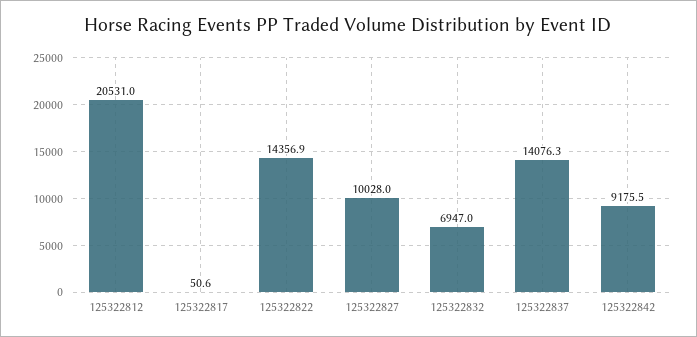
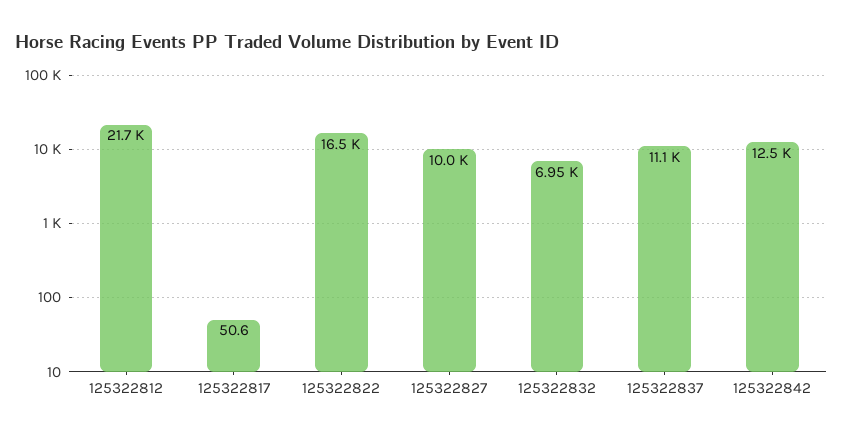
  {
-   "125322812": 20531,
+   "125322812": 21700,
    "125322817": 50.6,
-   "125322822": 14356.9,
+   "125322822": 16500,
    "125322827": 10028,
    "125322832": 6947,
-   "125322837": 14076.3,
+   "125322837": 11100,
-   "125322842": 9175.5
+   "125322842": 12500
  }

